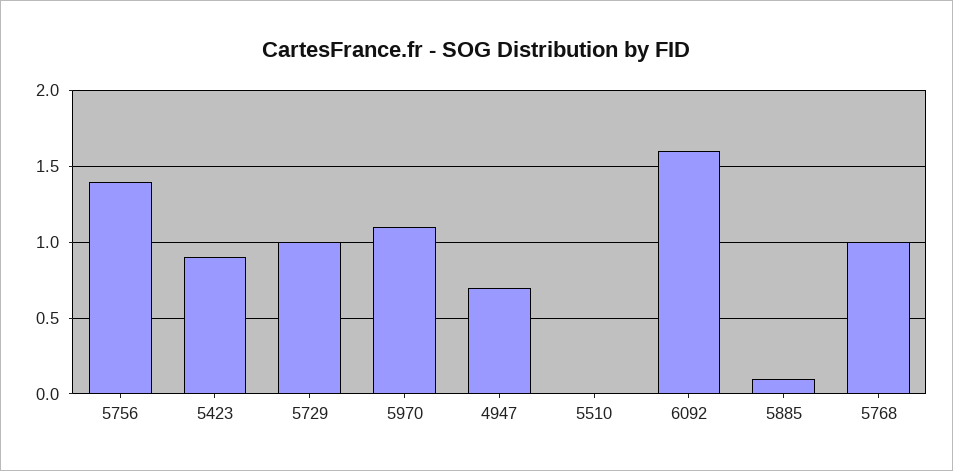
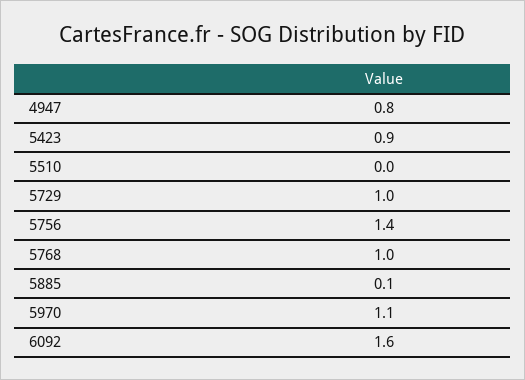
  {
    "5756": 1.4,
    "5423": 0.9,
    "5729": 1,
    "5970": 1.1,
-   "4947": 0.7,
+   "4947": 0.8,
    "5510": 0,
    "6092": 1.6,
    "5885": 0.1,
    "5768": 1
  }

